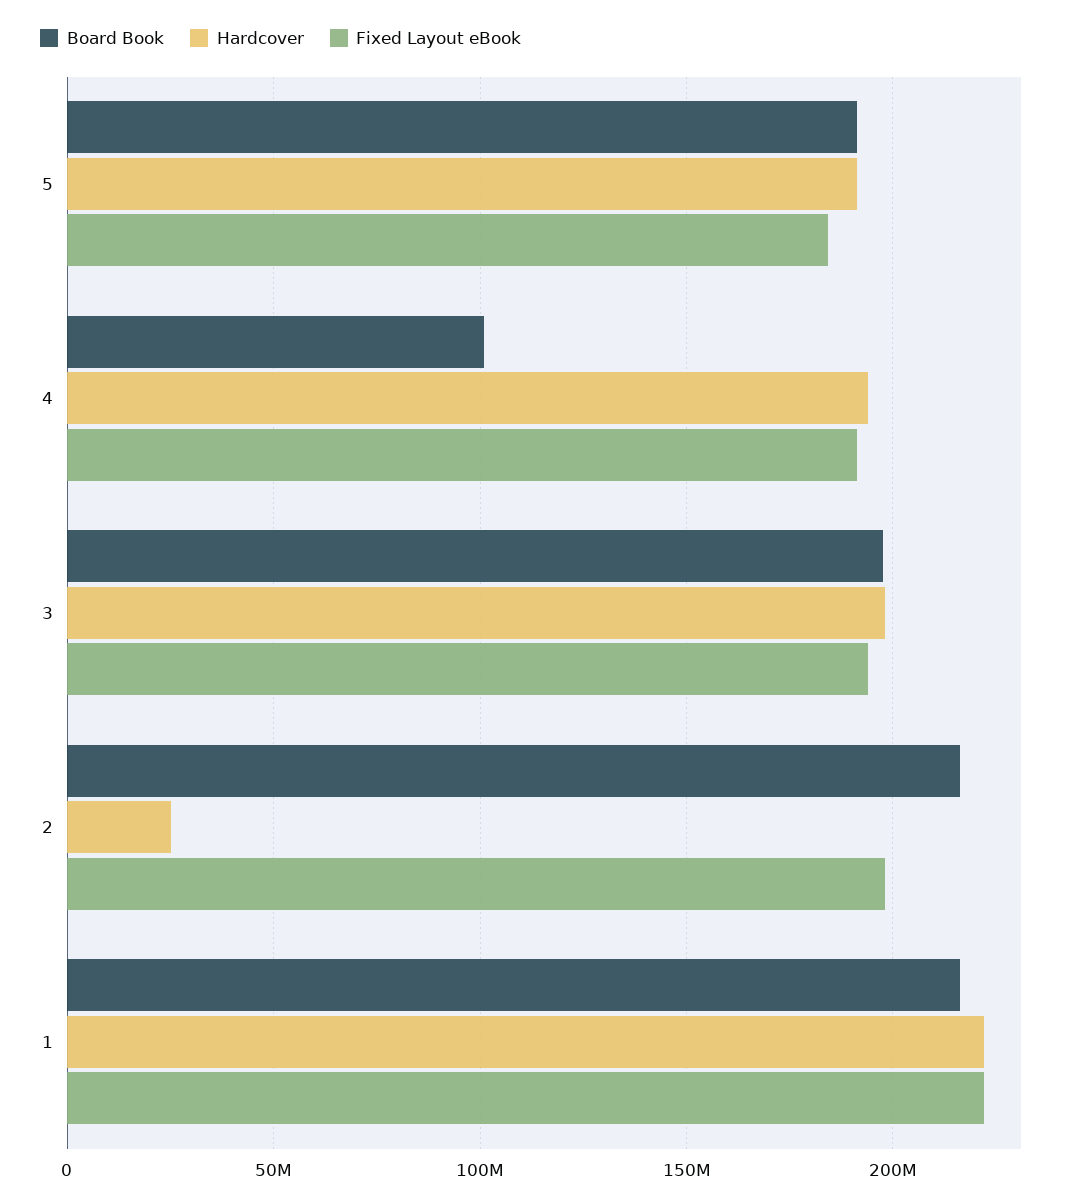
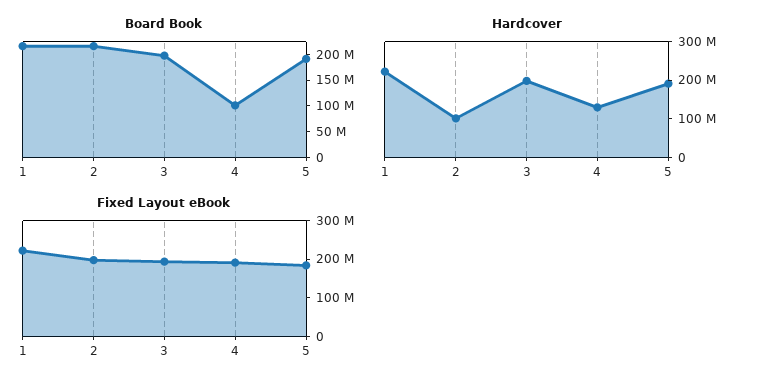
  {
    "Board Book": {
      "5": 190000000,
      "4": 100000000,
      "3": 200000000,
      "2": 215000000,
      "1": 215000000
    },
    "Hardcover": {
      "5": 190000000,
-     "4": 195000000,
+     "4": 125000000,
      "3": 200000000,
-     "2": 25000000,
+     "2": 100000000,
      "1": 220000000
    },
    "Fixed Layout eBook": {
      "5": 185000000,
      "4": 190000000,
      "3": 195000000,
      "2": 200000000,
      "1": 220000000
    }
  }

